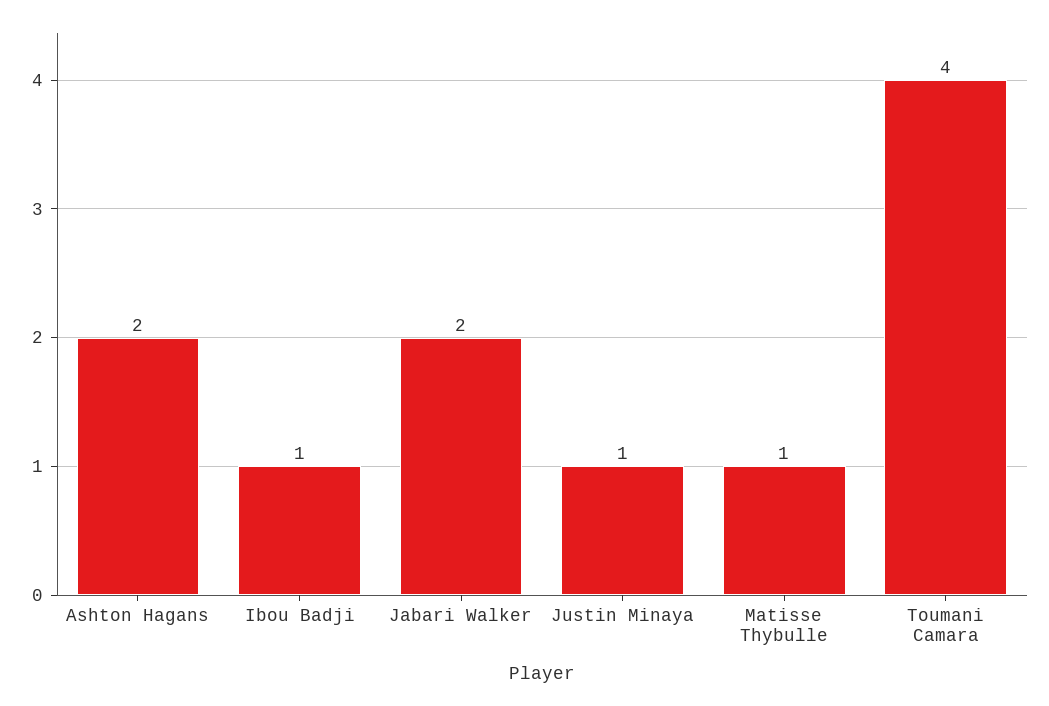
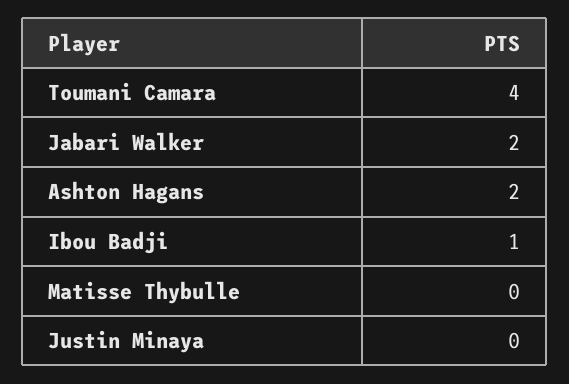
  {
    "Ashton Hagans": 2,
    "Ibou Badji": 1,
    "Jabari Walker": 2,
-   "Justin Minaya": 1,
+   "Justin Minaya": 0,
-   "Matisse Thybulle": 1,
+   "Matisse Thybulle": 0,
    "Toumani Camara": 4
  }

